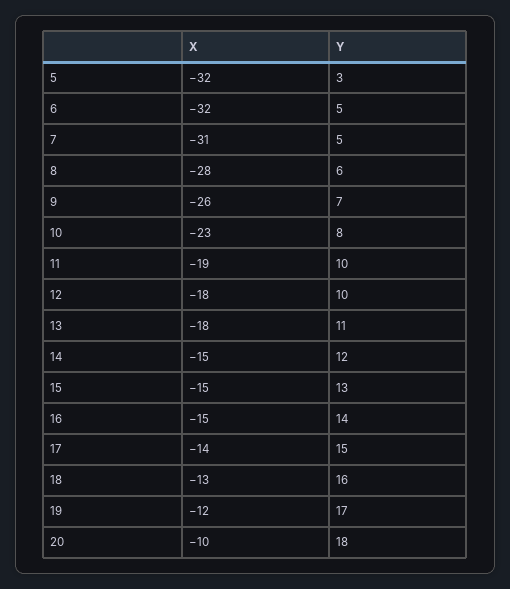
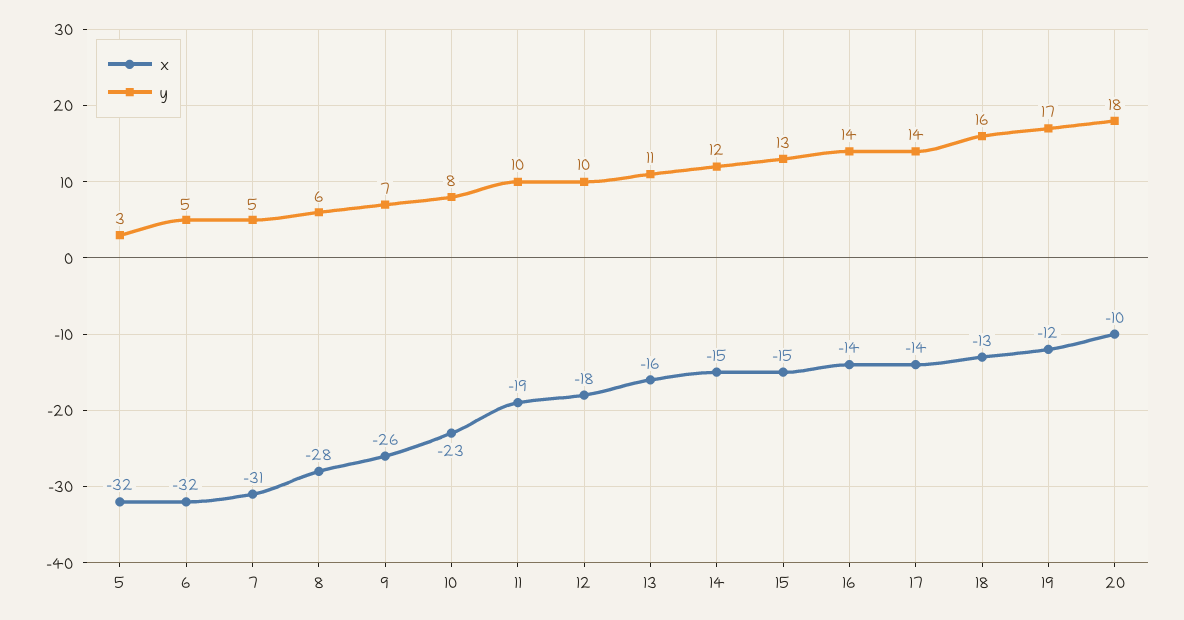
  {
    "X": {
      "5": -32,
      "6": -32,
      "7": -31,
      "8": -28,
      "9": -26,
      "10": -23,
      "11": -19,
      "12": -18,
-     "13": -18,
+     "13": -16,
      "14": -15,
      "15": -15,
-     "16": -15,
+     "16": -14,
      "17": -14,
      "18": -13,
      "19": -12,
      "20": -10
    },
    "Y": {
      "5": 3,
      "6": 5,
      "7": 5,
      "8": 6,
      "9": 7,
      "10": 8,
      "11": 10,
      "12": 10,
      "13": 11,
      "14": 12,
      "15": 13,
      "16": 14,
-     "17": 15,
+     "17": 14,
      "18": 16,
      "19": 17,
      "20": 18
    }
  }

